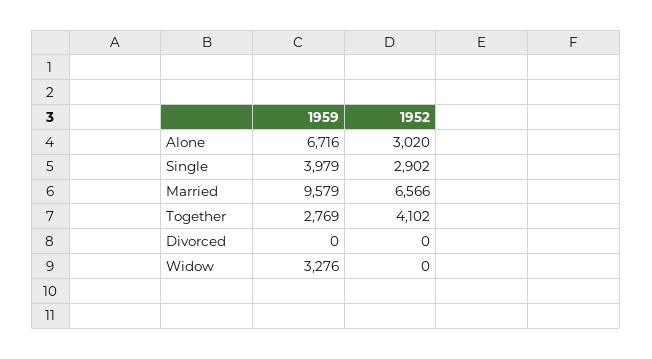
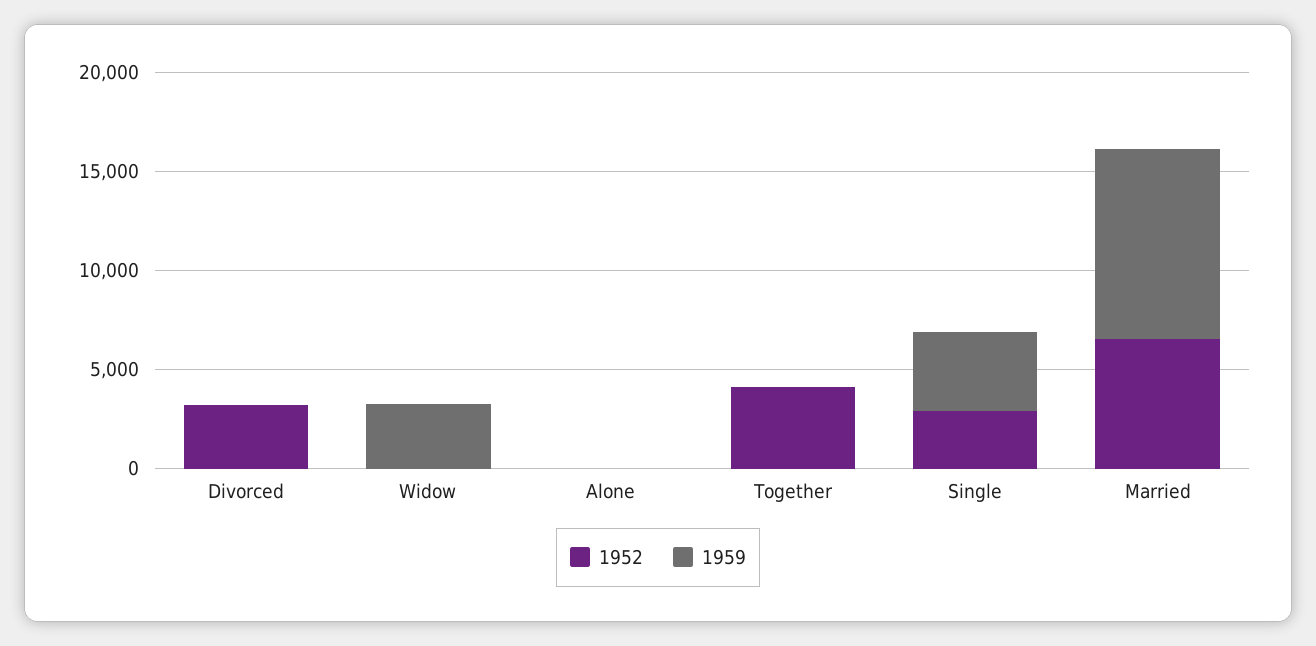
  {
    "1959": {
-     "Alone": 6716,
+     "Alone": 0,
      "Single": 3979,
      "Married": 9579,
-     "Together": 2769,
+     "Together": 0,
      "Divorced": 0,
      "Widow": 3276
    },
    "1952": {
-     "Alone": 3020,
+     "Alone": 0,
      "Single": 2902,
      "Married": 6566,
      "Together": 4102,
-     "Divorced": 0,
+     "Divorced": 3000,
      "Widow": 0
    }
  }

